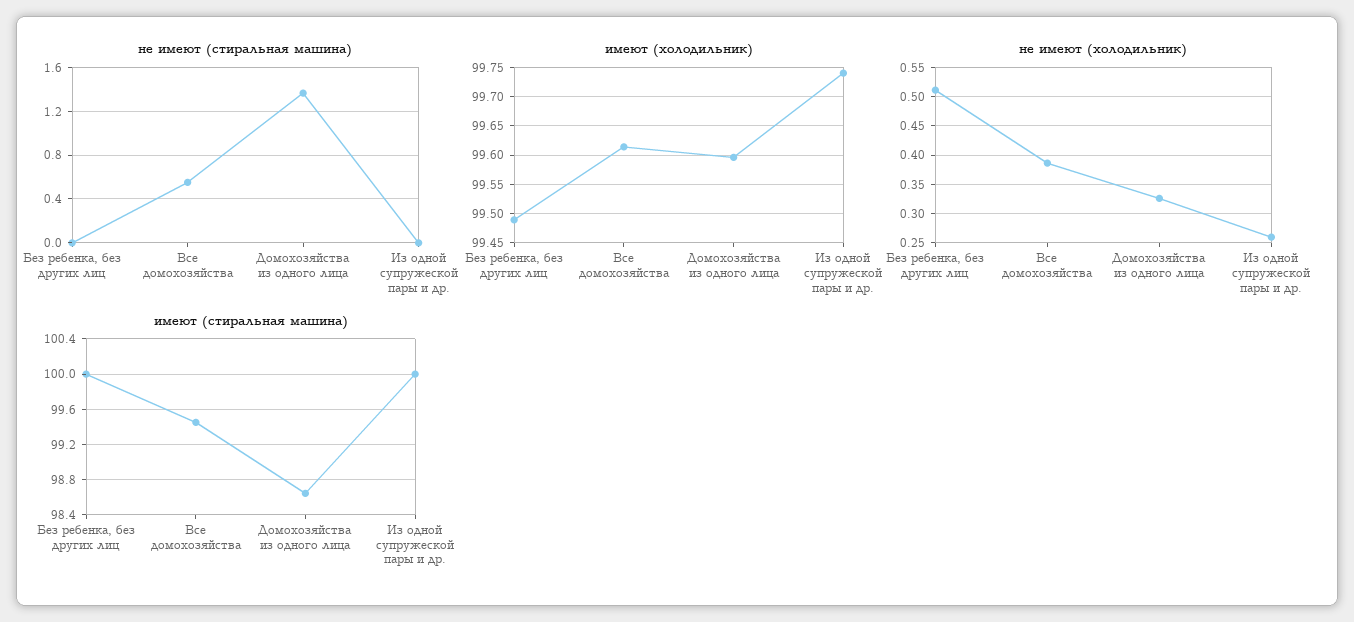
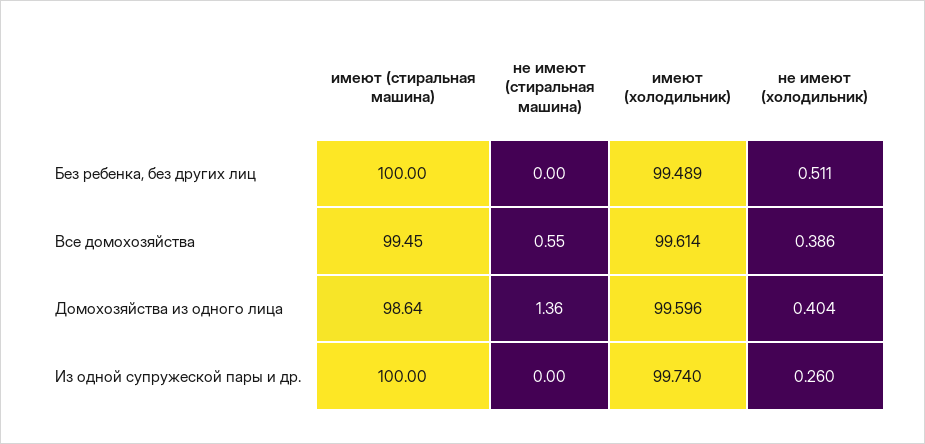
  {
    "не имеют (стиральная машина)": {
      "Без ребенка, без других лиц": 0,
      "Все домохозяйства": 0.55,
      "Домохозяйства из одного лица": 1.36,
      "Из одной супружеской пары и др.": 0
    },
    "имеют (холодильник)": {
      "Без ребенка, без других лиц": 99.489,
      "Все домохозяйства": 99.614,
      "Домохозяйства из одного лица": 99.596,
      "Из одной супружеской пары и др.": 99.74
    },
    "не имеют (холодильник)": {
      "Без ребенка, без других лиц": 0.511,
      "Все домохозяйства": 0.386,
-     "Домохозяйства из одного лица": 0.325,
+     "Домохозяйства из одного лица": 0.404,
      "Из одной супружеской пары и др.": 0.26
    },
    "имеют (стиральная машина)": {
      "Без ребенка, без других лиц": 100,
      "Все домохозяйства": 99.45,
      "Домохозяйства из одного лица": 98.64,
      "Из одной супружеской пары и др.": 100
    }
  }

